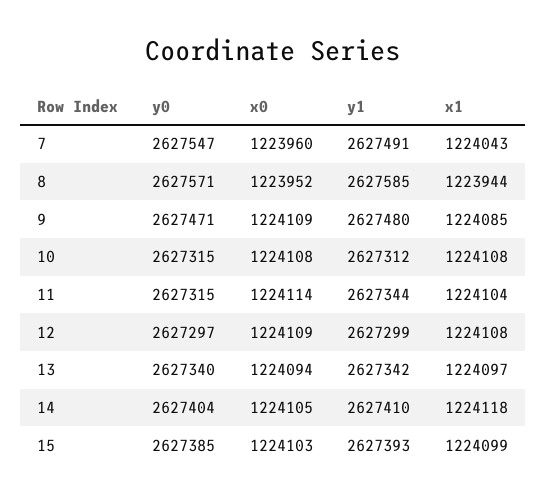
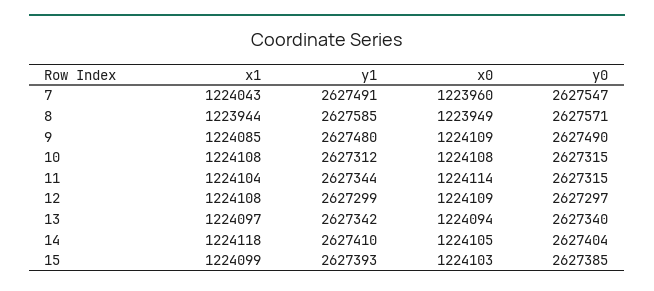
  {
    "y0": {
      "7": 2627547,
      "8": 2627571,
-     "9": 2627471,
+     "9": 2627490,
      "10": 2627315,
      "11": 2627315,
      "12": 2627297,
      "13": 2627340,
      "14": 2627404,
      "15": 2627385
    },
    "x0": {
      "7": 1223960,
-     "8": 1223952,
+     "8": 1223949,
      "9": 1224109,
      "10": 1224108,
      "11": 1224114,
      "12": 1224109,
      "13": 1224094,
      "14": 1224105,
      "15": 1224103
    },
    "y1": {
      "7": 2627491,
      "8": 2627585,
      "9": 2627480,
      "10": 2627312,
      "11": 2627344,
      "12": 2627299,
      "13": 2627342,
      "14": 2627410,
      "15": 2627393
    },
    "x1": {
      "7": 1224043,
      "8": 1223944,
      "9": 1224085,
      "10": 1224108,
      "11": 1224104,
      "12": 1224108,
      "13": 1224097,
      "14": 1224118,
      "15": 1224099
    }
  }

